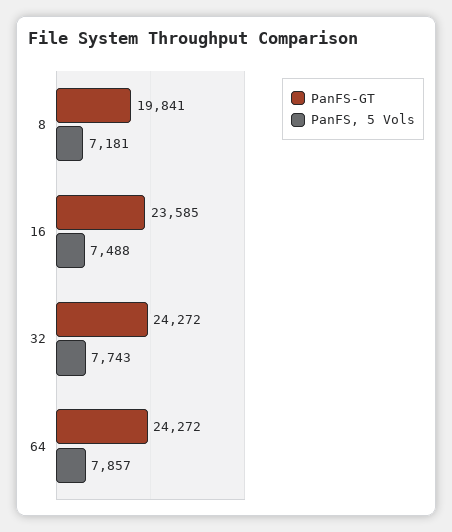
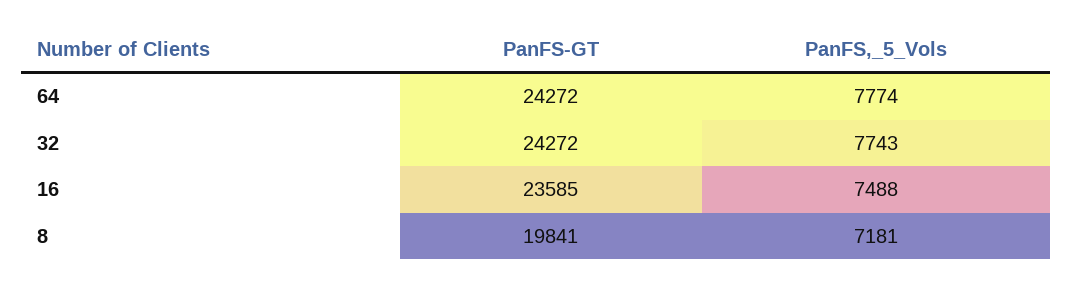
  {
    "PanFS-GT": {
      "8": 19841,
      "16": 23585,
      "32": 24272,
      "64": 24272
    },
    "PanFS, 5 Vols": {
      "8": 7181,
      "16": 7488,
      "32": 7743,
-     "64": 7857
+     "64": 7774
    }
  }

